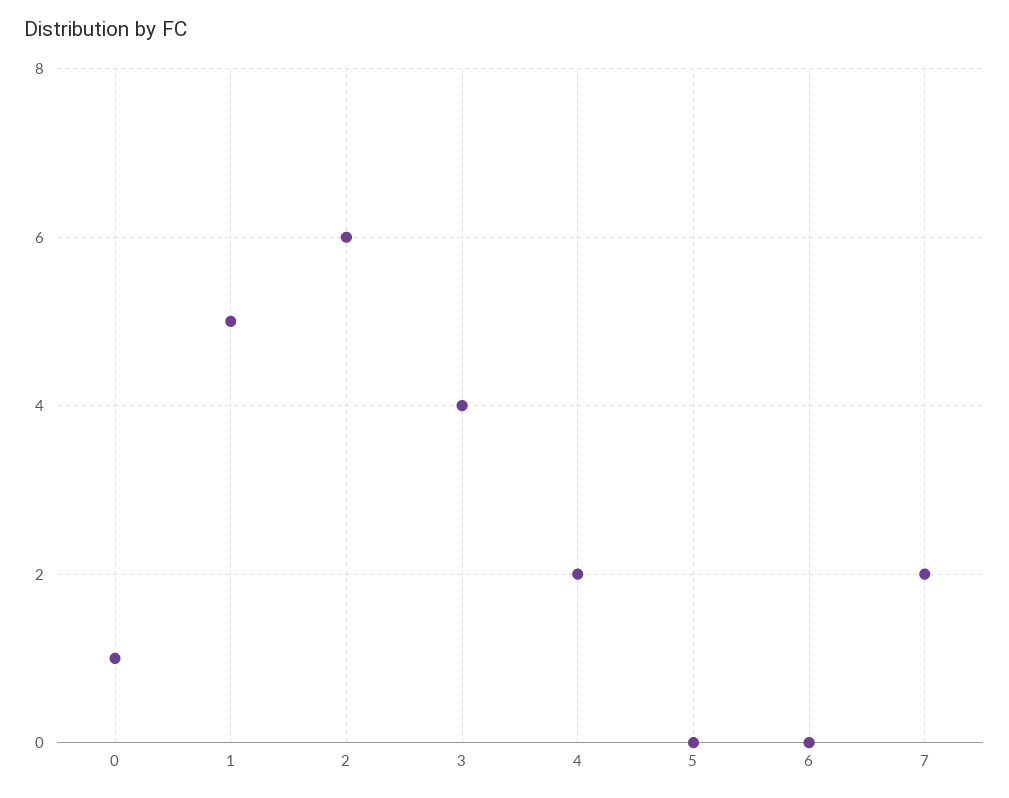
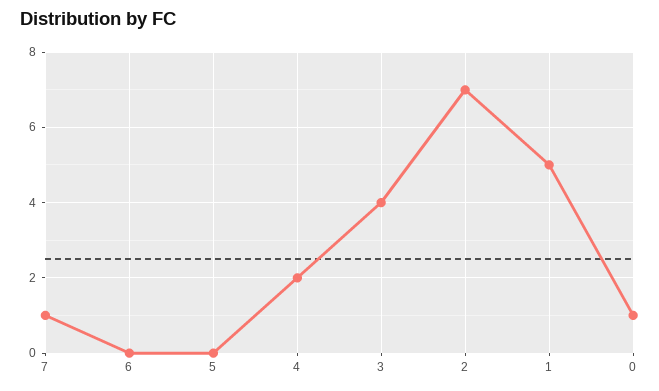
  {
    "0": 1,
    "1": 5,
-   "2": 6,
+   "2": 7,
    "3": 4,
    "4": 2,
    "5": 0,
    "6": 0,
-   "7": 2
+   "7": 1
  }

